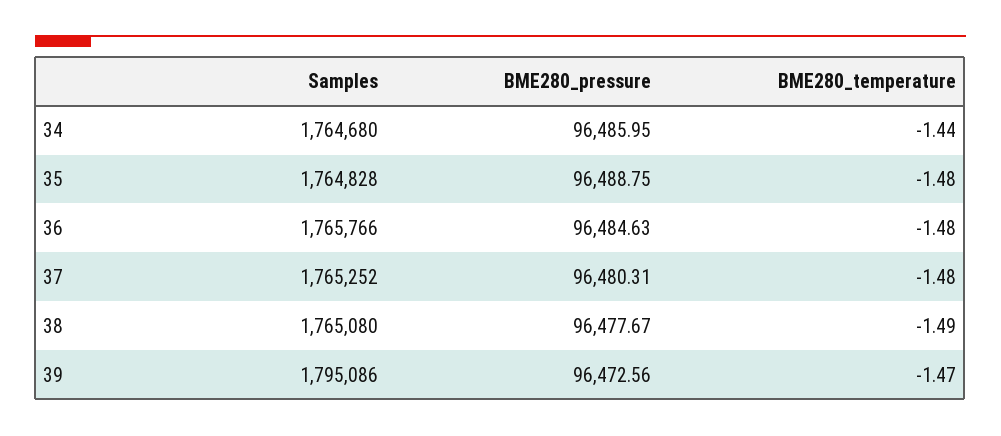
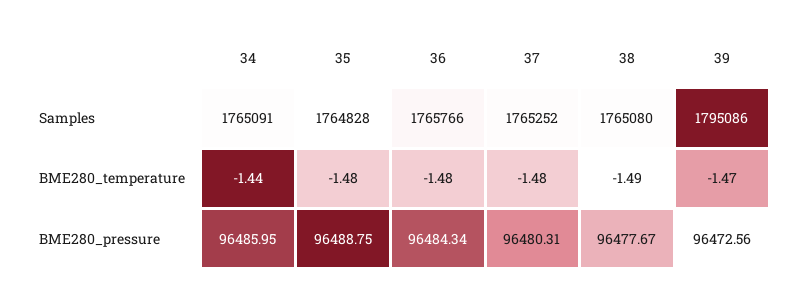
  {
    "Samples": {
-     "34": 1764680,
+     "34": 1765091,
      "35": 1764828,
      "36": 1765766,
      "37": 1765252,
      "38": 1765080,
      "39": 1795086
    },
    "BME280_pressure": {
      "34": 96485.95,
      "35": 96488.75,
-     "36": 96484.63,
+     "36": 96484.34,
      "37": 96480.31,
      "38": 96477.67,
      "39": 96472.56
    },
    "BME280_temperature": {
      "34": -1.44,
      "35": -1.48,
      "36": -1.48,
      "37": -1.48,
      "38": -1.49,
      "39": -1.47
    }
  }

